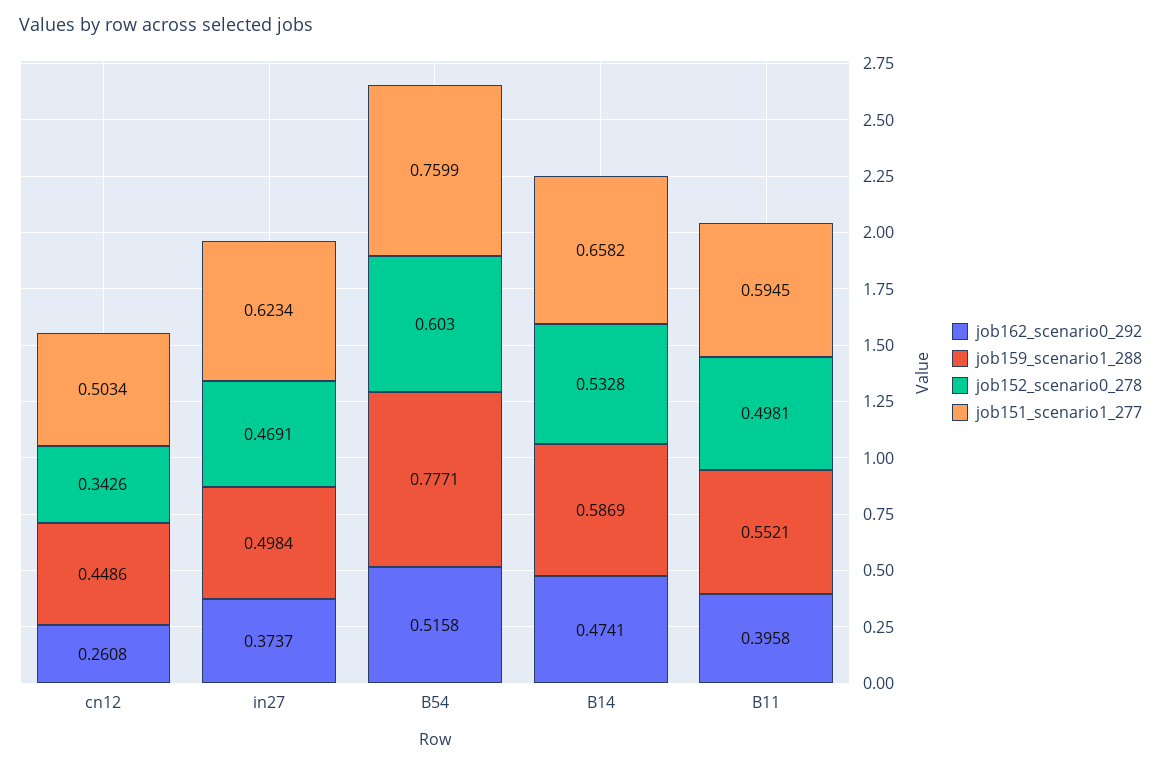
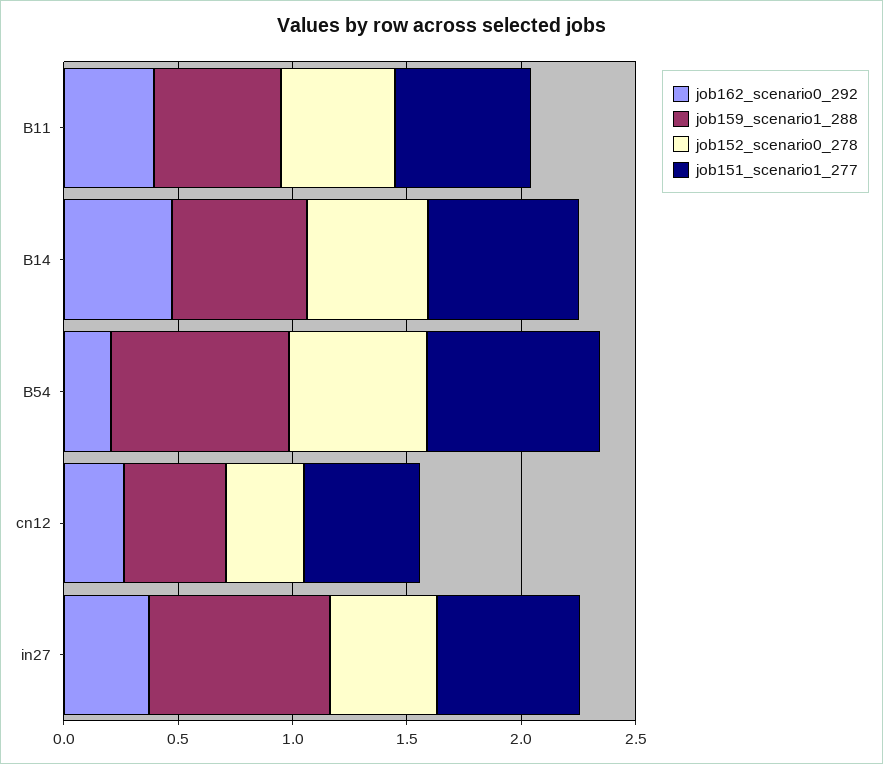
  {
    "job162_scenario0_292": {
      "cn12": 0.2608,
      "in27": 0.3737,
-     "B54": 0.5158,
+     "B54": 0.2,
      "B14": 0.4741,
      "B11": 0.3958
    },
    "job159_scenario1_288": {
      "cn12": 0.4486,
-     "in27": 0.4984,
+     "in27": 0.8,
      "B54": 0.7771,
      "B14": 0.5869,
      "B11": 0.5521
    },
    "job152_scenario0_278": {
      "cn12": 0.3426,
      "in27": 0.4691,
      "B54": 0.603,
      "B14": 0.5328,
      "B11": 0.4981
    },
    "job151_scenario1_277": {
      "cn12": 0.5034,
      "in27": 0.6234,
      "B54": 0.7599,
      "B14": 0.6582,
      "B11": 0.5945
    }
  }

